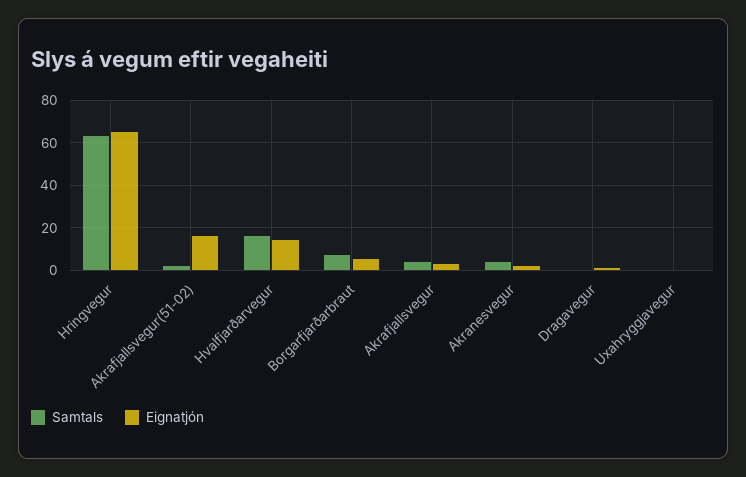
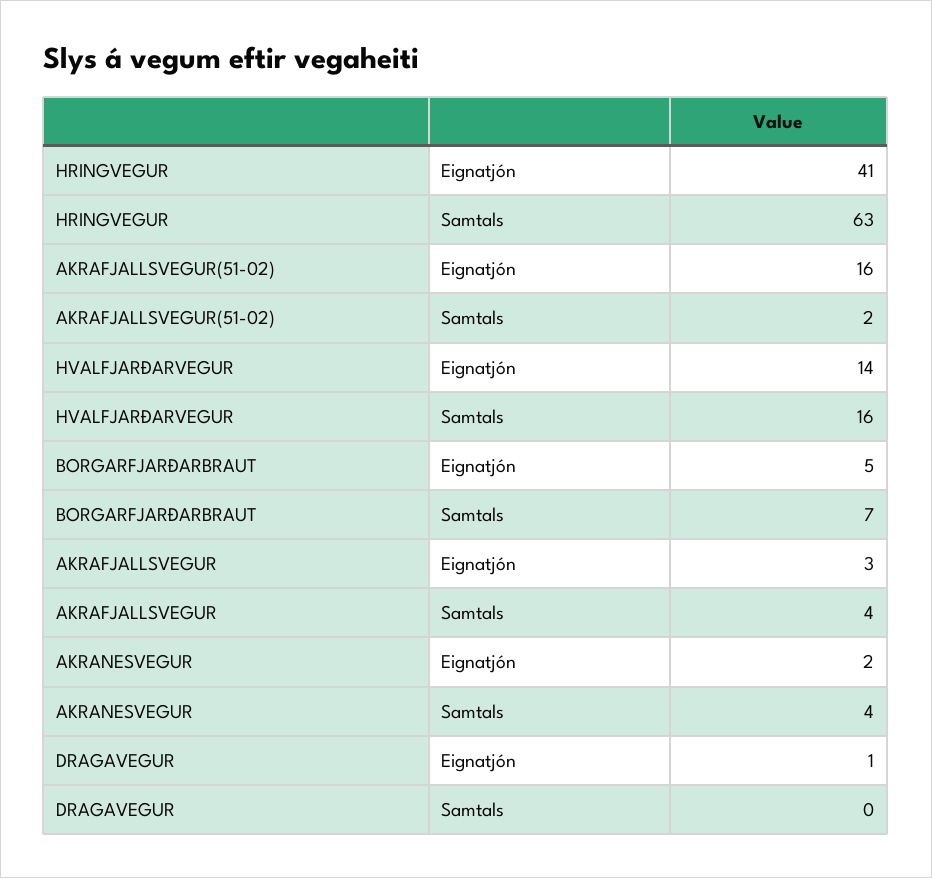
  {
    "Samtals": {
      "Hringvegur": 63,
      "Akrafjallsvegur(51-02)": 2,
      "Hvalfjarðarvegur": 16,
      "Borgarfjarðarbraut": 7,
      "Akrafjallsvegur": 4,
      "Akranesvegur": 4,
-     "Dragavegur": 0,
+     "Dragavegur": 0
-     "Uxahryggjavegur": 0
    },
    "Eignatjón": {
-     "Hringvegur": 65,
+     "Hringvegur": 41,
      "Akrafjallsvegur(51-02)": 16,
      "Hvalfjarðarvegur": 14,
      "Borgarfjarðarbraut": 5,
      "Akrafjallsvegur": 3,
      "Akranesvegur": 2,
-     "Dragavegur": 1,
+     "Dragavegur": 1
-     "Uxahryggjavegur": 0
    }
  }

